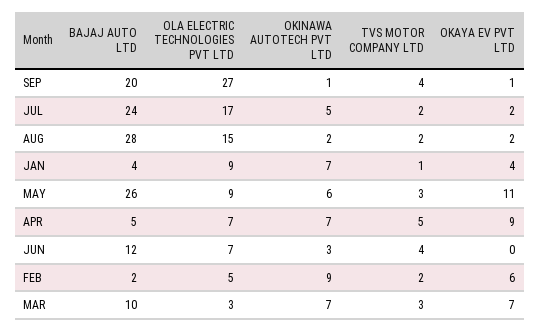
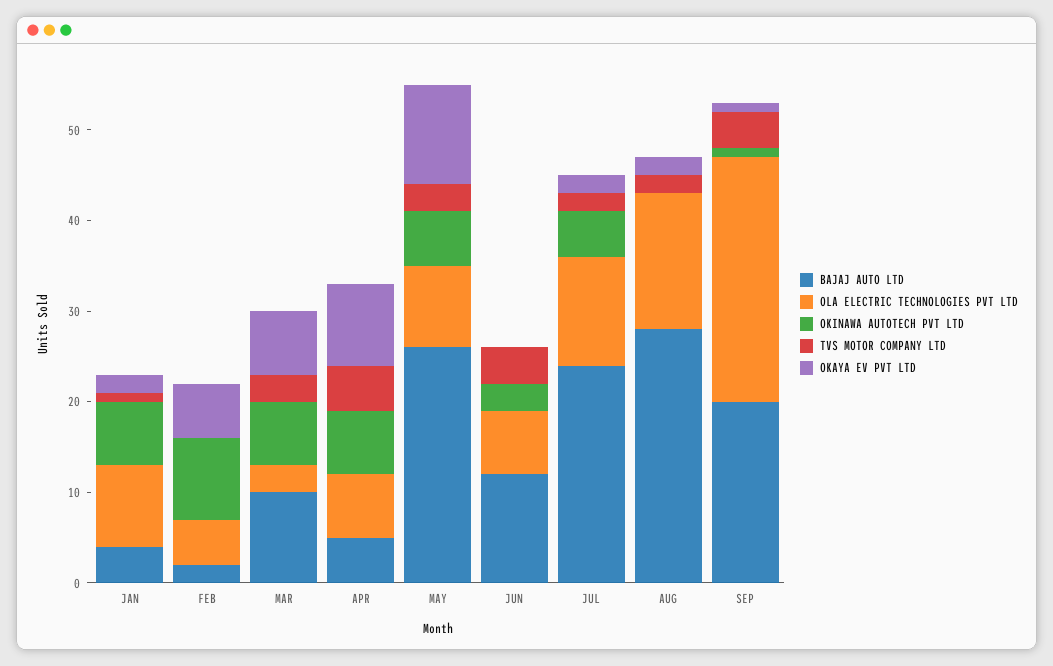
  {
    "BAJAJ AUTO LTD": {
      "SEP": 20,
      "JUL": 24,
      "AUG": 28,
      "JAN": 4,
      "MAY": 26,
      "APR": 5,
      "JUN": 12,
      "FEB": 2,
      "MAR": 10
    },
    "OLA ELECTRIC TECHNOLOGIES PVT LTD": {
      "SEP": 27,
-     "JUL": 17,
+     "JUL": 12,
      "AUG": 15,
      "JAN": 9,
      "MAY": 9,
      "APR": 7,
      "JUN": 7,
      "FEB": 5,
      "MAR": 3
    },
    "OKINAWA AUTOTECH PVT LTD": {
      "SEP": 1,
      "JUL": 5,
-     "AUG": 2,
+     "AUG": 0,
      "JAN": 7,
      "MAY": 6,
      "APR": 7,
      "JUN": 3,
      "FEB": 9,
      "MAR": 7
    },
    "TVS MOTOR COMPANY LTD": {
      "SEP": 4,
      "JUL": 2,
      "AUG": 2,
      "JAN": 1,
      "MAY": 3,
      "APR": 5,
      "JUN": 4,
-     "FEB": 2,
+     "FEB": 0,
      "MAR": 3
    },
    "OKAYA EV PVT LTD": {
      "SEP": 1,
      "JUL": 2,
      "AUG": 2,
-     "JAN": 4,
+     "JAN": 2,
      "MAY": 11,
      "APR": 9,
      "JUN": 0,
      "FEB": 6,
      "MAR": 7
    }
  }

